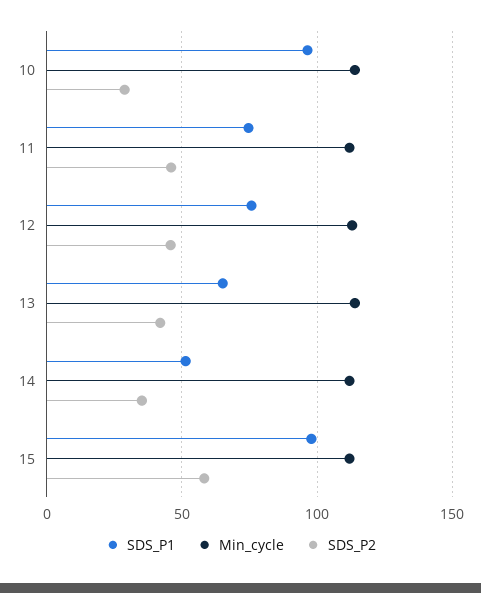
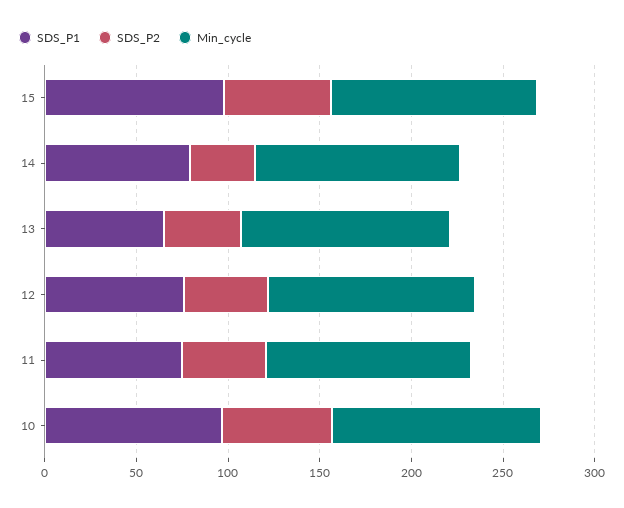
  {
    "SDS_P1": {
      "10": 95,
      "11": 75,
      "12": 75,
      "13": 65,
-     "14": 50,
+     "14": 80,
      "15": 100
    },
    "Min_cycle": {
      "10": 115,
      "11": 110,
      "12": 115,
      "13": 115,
      "14": 110,
      "15": 110
    },
    "SDS_P2": {
-     "10": 30,
+     "10": 60,
      "11": 45,
      "12": 45,
      "13": 40,
      "14": 35,
      "15": 60
    }
  }

